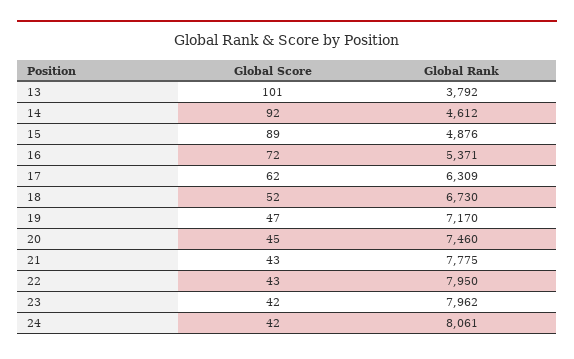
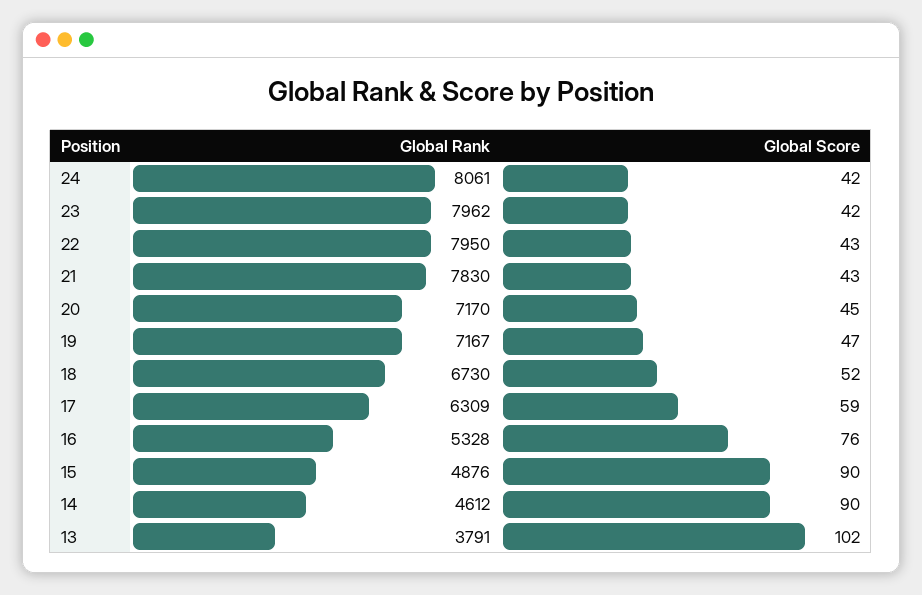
  {
    "Global Score": {
-     "13": 101,
+     "13": 102,
-     "14": 92,
+     "14": 90,
-     "15": 89,
+     "15": 90,
-     "16": 72,
+     "16": 76,
-     "17": 62,
+     "17": 59,
      "18": 52,
      "19": 47,
      "20": 45,
      "21": 43,
      "22": 43,
      "23": 42,
      "24": 42
    },
    "Global Rank": {
-     "13": 3792,
+     "13": 3791,
      "14": 4612,
      "15": 4876,
-     "16": 5371,
+     "16": 5328,
      "17": 6309,
      "18": 6730,
-     "19": 7170,
+     "19": 7167,
-     "20": 7460,
+     "20": 7170,
-     "21": 7775,
+     "21": 7830,
      "22": 7950,
      "23": 7962,
      "24": 8061
    }
  }

